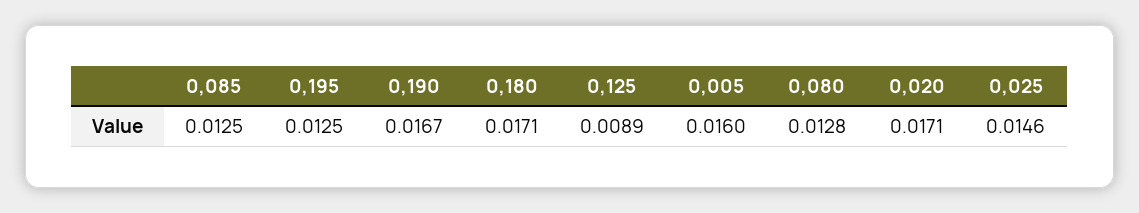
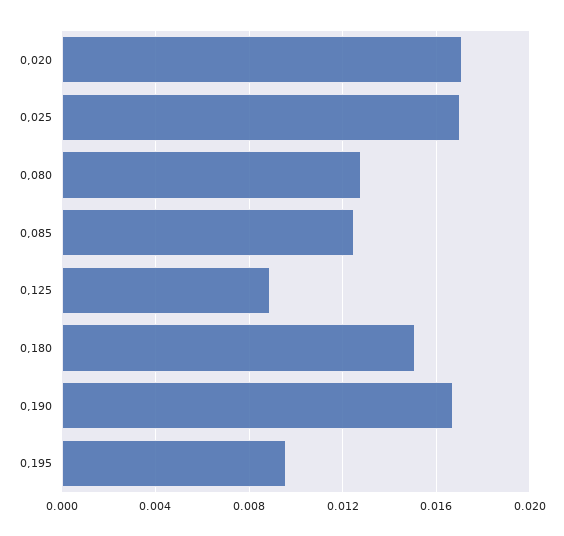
  {
    "0,085": 0.0125,
-   "0,195": 0.0125,
+   "0,195": 0.0095,
    "0,190": 0.0167,
-   "0,180": 0.0171,
+   "0,180": 0.015,
    "0,125": 0.0089,
-   "0,005": 0.016,
    "0,080": 0.0128,
    "0,020": 0.0171,
-   "0,025": 0.0146
+   "0,025": 0.017
  }

